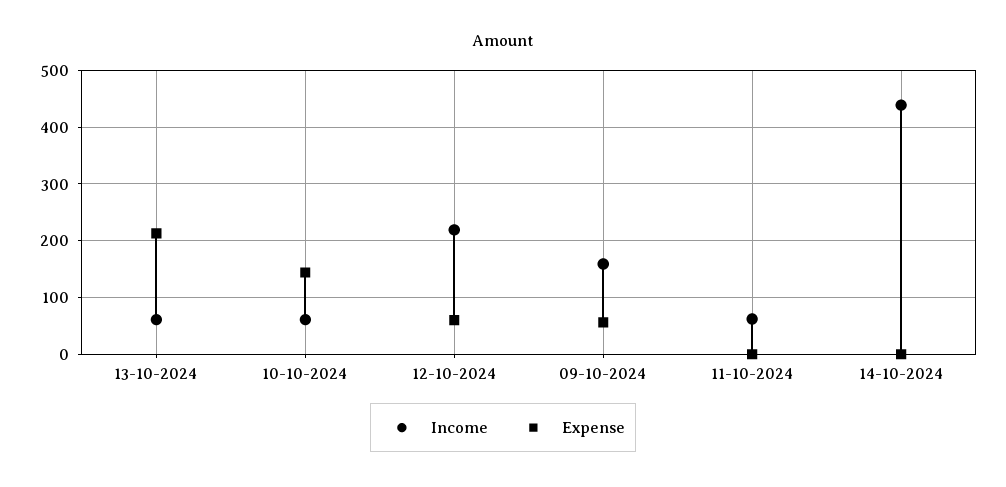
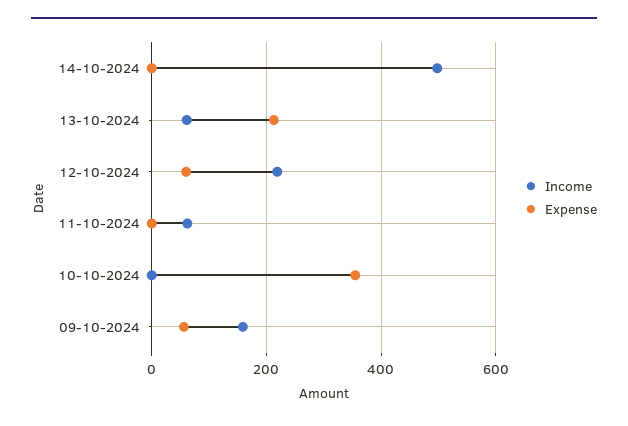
  {
    "Income": {
      "13-10-2024": 60,
-     "10-10-2024": 60,
+     "10-10-2024": 0,
      "12-10-2024": 220,
      "09-10-2024": 160,
      "11-10-2024": 60,
-     "14-10-2024": 440
+     "14-10-2024": 500
    },
    "Expense": {
      "13-10-2024": 220,
-     "10-10-2024": 140,
+     "10-10-2024": 360,
      "12-10-2024": 60,
      "09-10-2024": 60,
      "11-10-2024": 0,
      "14-10-2024": 0
    }
  }

